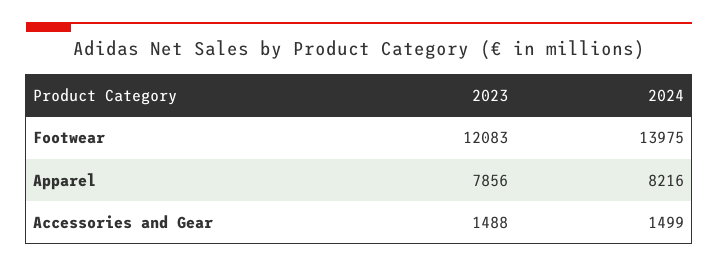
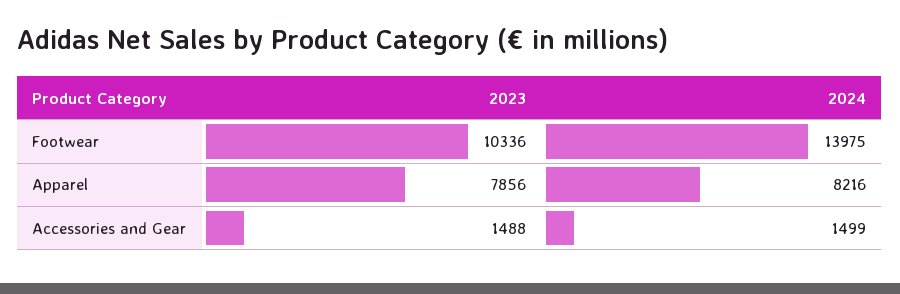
  {
    "2023": {
-     "Footwear": 12083,
+     "Footwear": 10336,
      "Apparel": 7856,
      "Accessories and Gear": 1488
    },
    "2024": {
      "Footwear": 13975,
      "Apparel": 8216,
      "Accessories and Gear": 1499
    }
  }

